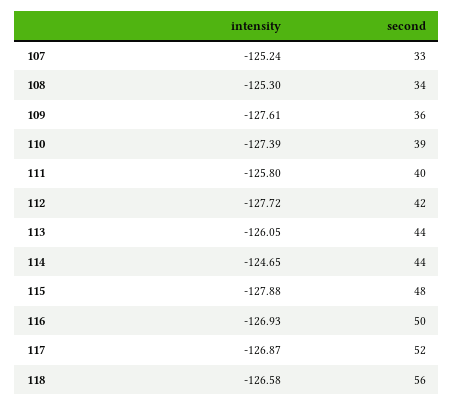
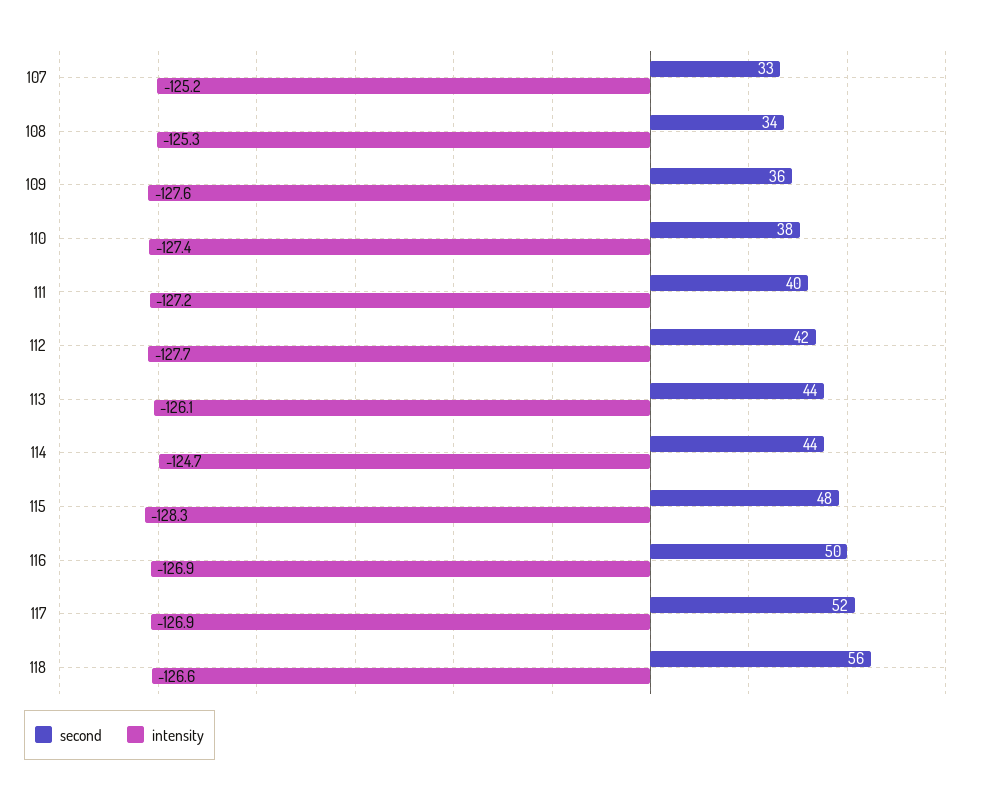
  {
    "intensity": {
      "107": -125.24,
      "108": -125.3,
      "109": -127.61,
      "110": -127.39,
-     "111": -125.8,
+     "111": -127.2,
      "112": -127.72,
      "113": -126.05,
      "114": -124.65,
-     "115": -127.88,
+     "115": -128.3,
      "116": -126.93,
      "117": -126.87,
      "118": -126.58
    },
    "second": {
      "107": 33,
      "108": 34,
      "109": 36,
-     "110": 39,
+     "110": 38,
      "111": 40,
      "112": 42,
      "113": 44,
      "114": 44,
      "115": 48,
      "116": 50,
      "117": 52,
      "118": 56
    }
  }

